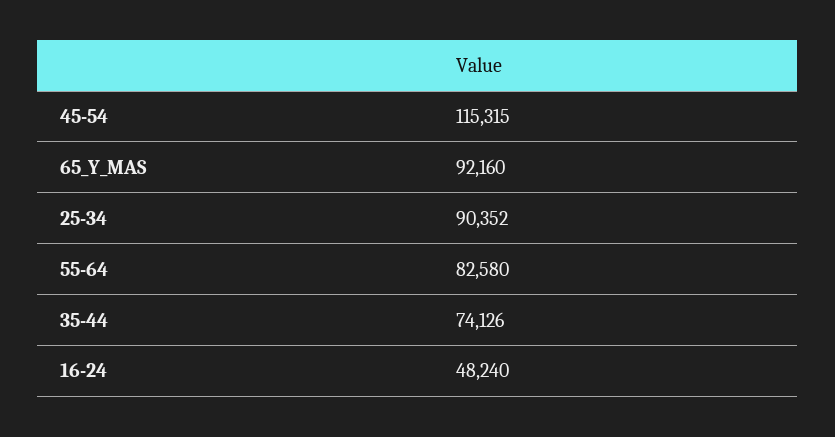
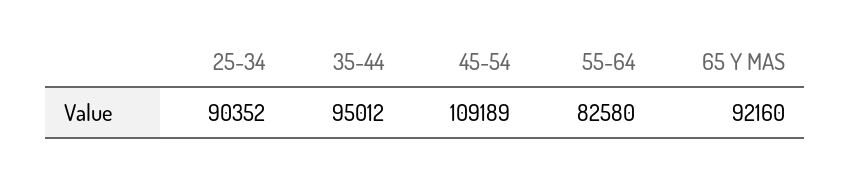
  {
-   "45-54": 115315,
+   "45-54": 109189,
    "65_Y_MAS": 92160,
    "25-34": 90352,
    "55-64": 82580,
-   "35-44": 74126,
+   "35-44": 95012
-   "16-24": 48240
  }

